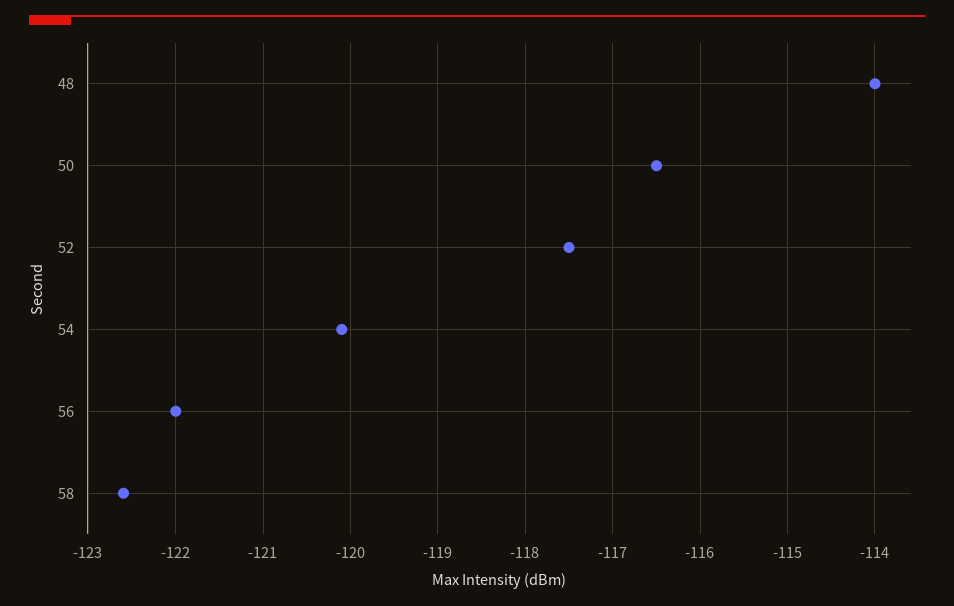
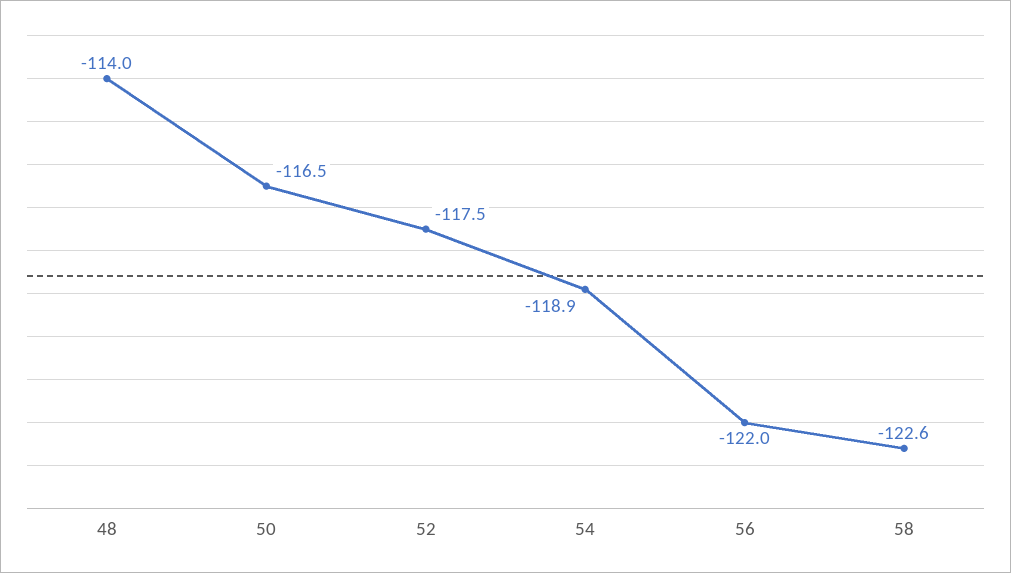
  {
    "48": -114,
    "50": -116.5,
    "52": -117.5,
-   "54": -120.1,
+   "54": -118.9,
    "56": -122,
    "58": -122.6
  }

